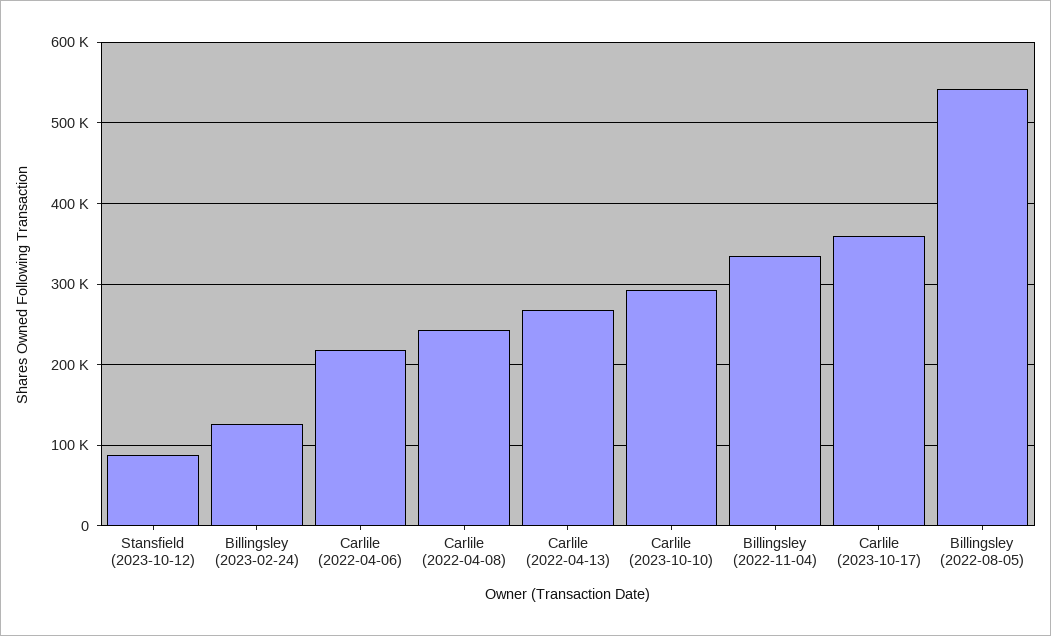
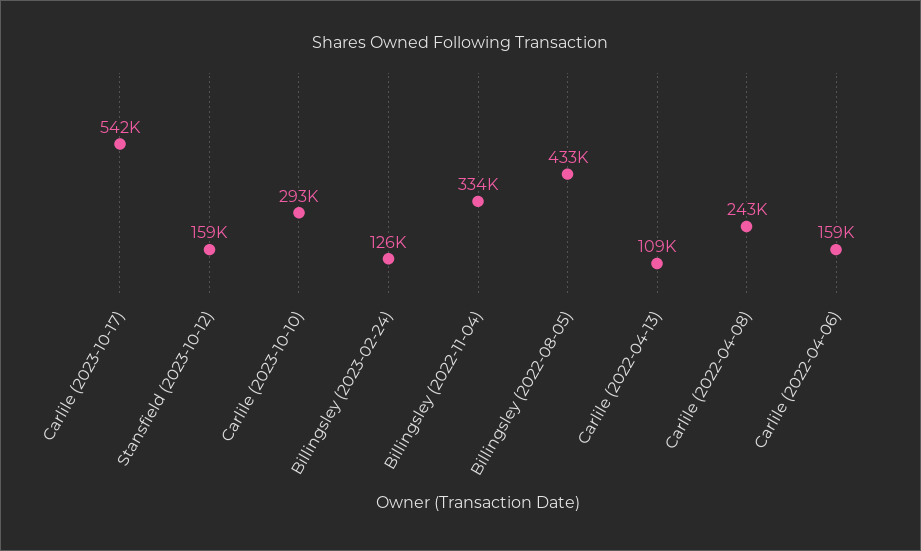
  {
-   "Stansfield (2023-10-12)": 90000,
+   "Stansfield (2023-10-12)": 159000,
    "Billingsley (2023-02-24)": 126000,
-   "Carlile (2022-04-06)": 220000,
+   "Carlile (2022-04-06)": 159000,
    "Carlile (2022-04-08)": 243000,
-   "Carlile (2022-04-13)": 270000,
+   "Carlile (2022-04-13)": 109000,
    "Carlile (2023-10-10)": 293000,
    "Billingsley (2022-11-04)": 334000,
-   "Carlile (2023-10-17)": 360000,
+   "Carlile (2023-10-17)": 542000,
-   "Billingsley (2022-08-05)": 540000
+   "Billingsley (2022-08-05)": 433000
  }

